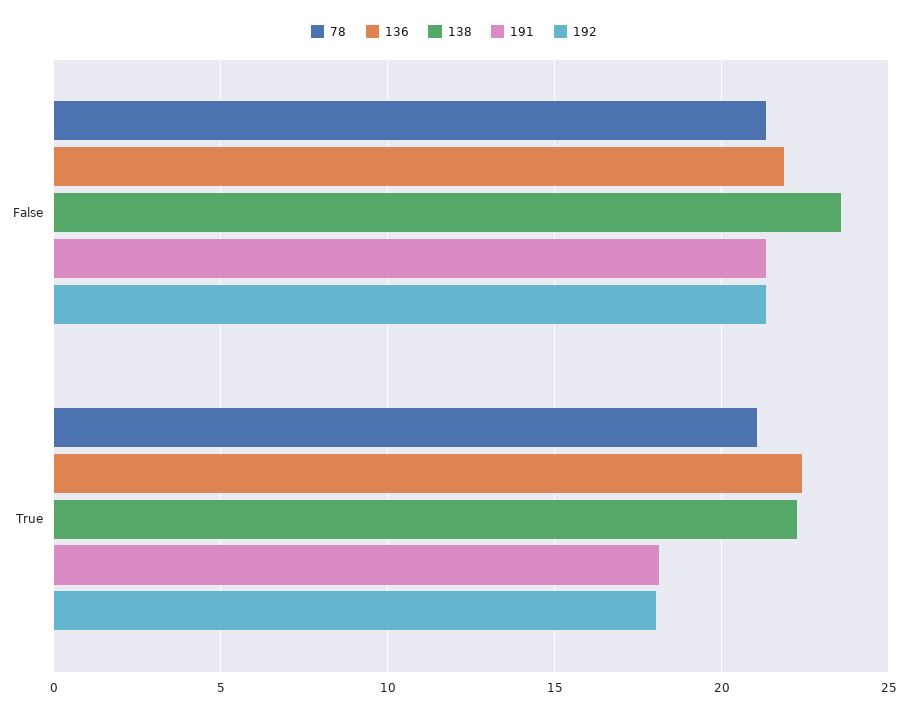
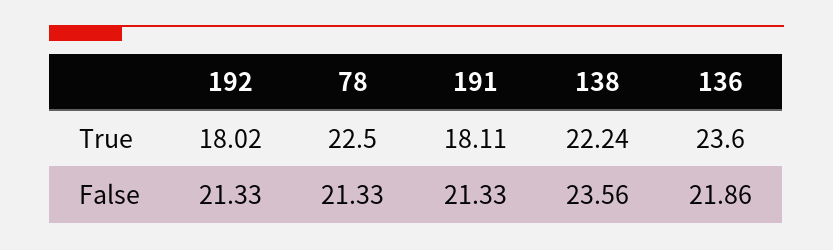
  {
    "78": {
      "False": 21.33,
-     "True": 21
+     "True": 22.5
    },
    "136": {
      "False": 21.86,
-     "True": 22.5
+     "True": 23.6
    },
    "138": {
      "False": 23.56,
      "True": 22.24
    },
    "191": {
      "False": 21.33,
      "True": 18.11
    },
    "192": {
      "False": 21.33,
      "True": 18.02
    }
  }

